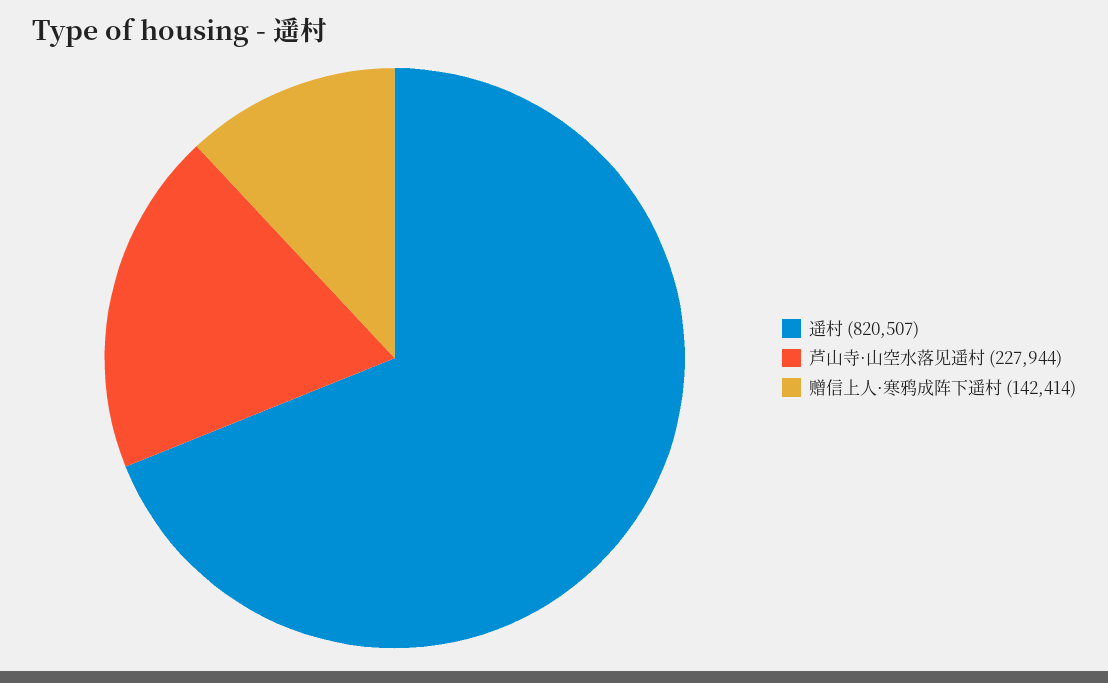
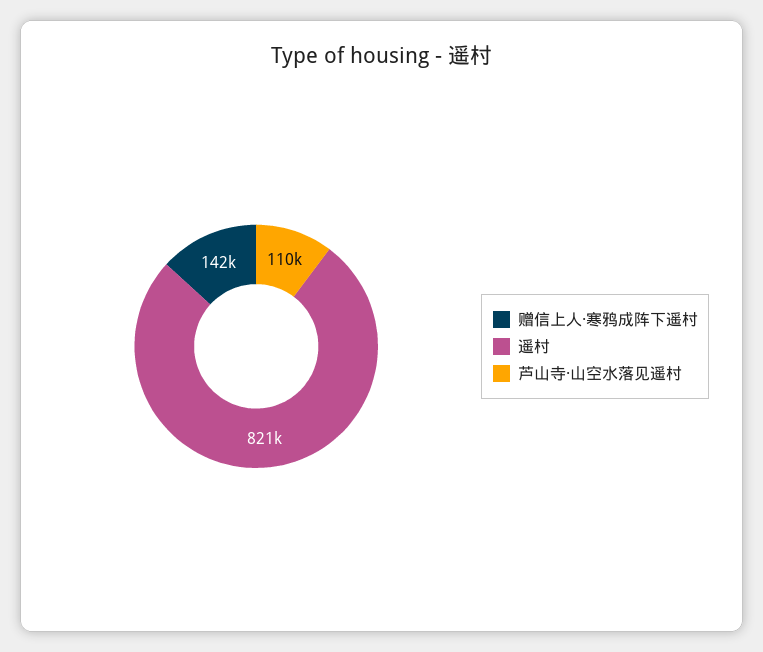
  {
    "遥村": 820507,
-   "芦山寺·山空水落见遥村": 227944,
+   "芦山寺·山空水落见遥村": 110000,
    "赠信上人·寒鸦成阵下遥村": 142414
  }

